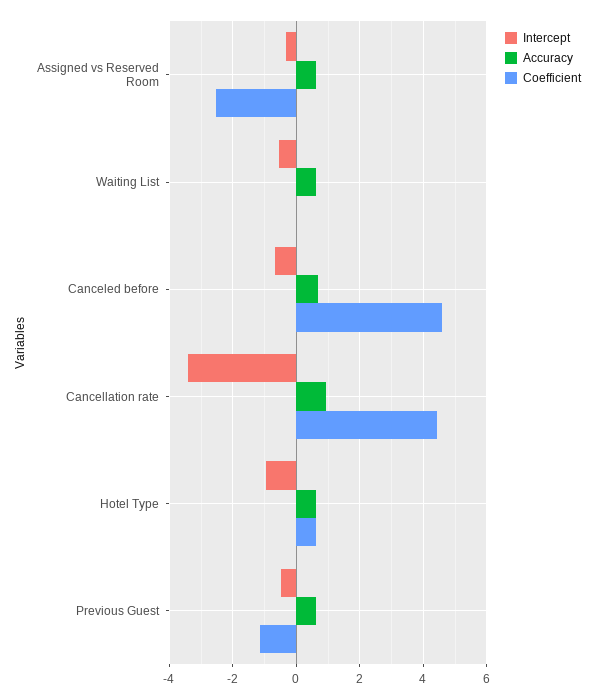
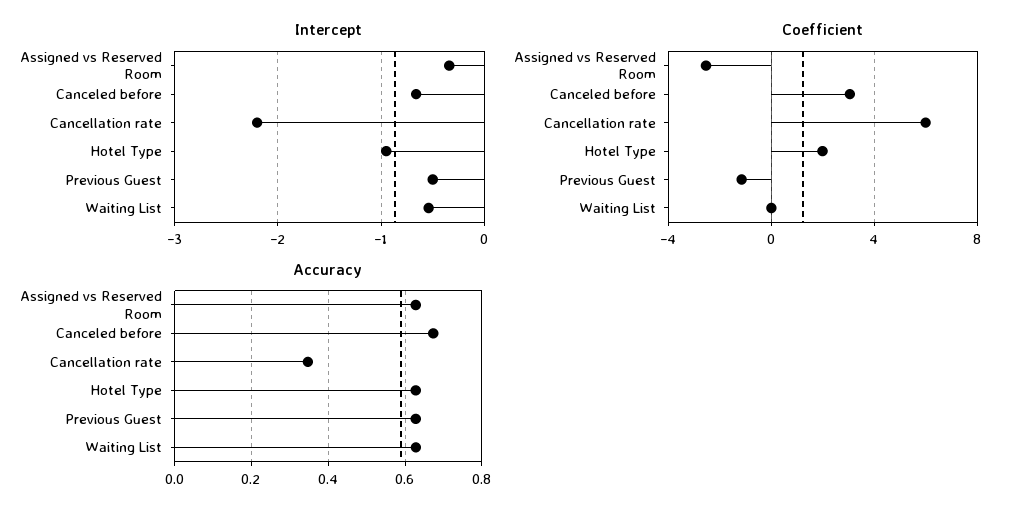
  {
    "Intercept": {
      "Assigned vs Reserved Room": -0.3,
      "Waiting List": -0.5,
      "Canceled before": -0.7,
-     "Cancellation rate": -3.4,
+     "Cancellation rate": -2.2,
      "Hotel Type": -1,
      "Previous Guest": -0.5
    },
    "Accuracy": {
      "Assigned vs Reserved Room": 0.62,
      "Waiting List": 0.62,
      "Canceled before": 0.68,
-     "Cancellation rate": 1,
+     "Cancellation rate": 0.34,
      "Hotel Type": 0.62,
      "Previous Guest": 0.62
    },
    "Coefficient": {
      "Assigned vs Reserved Room": -2.6,
      "Waiting List": 0,
-     "Canceled before": 4.6,
+     "Canceled before": 3,
-     "Cancellation rate": 4.4,
+     "Cancellation rate": 6,
-     "Hotel Type": 0.6,
+     "Hotel Type": 2,
      "Previous Guest": -1.2
    }
  }

